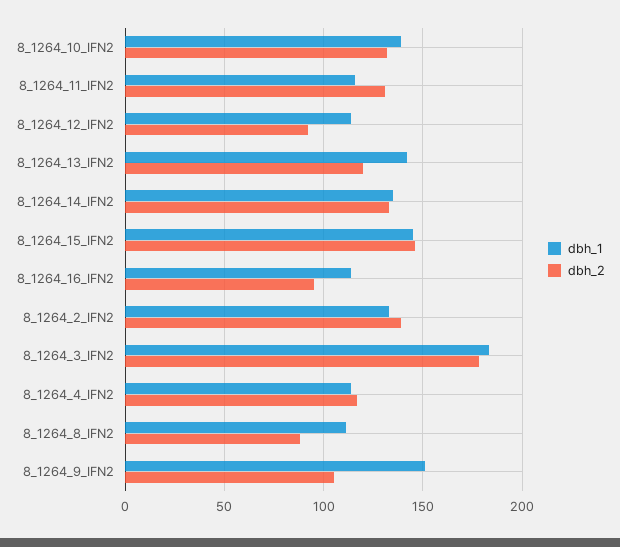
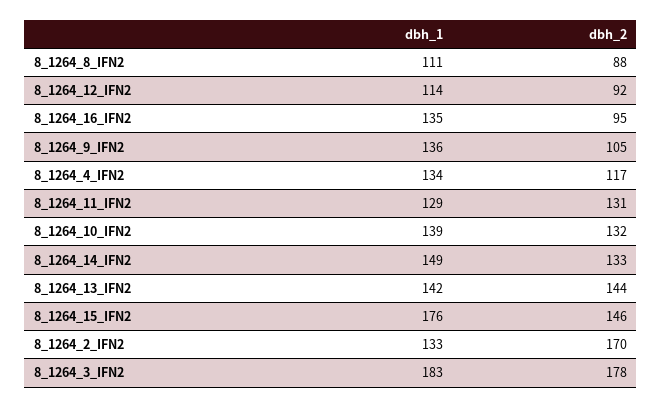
  {
    "dbh_1": {
      "8_1264_10_IFN2": 139,
-     "8_1264_11_IFN2": 115,
+     "8_1264_11_IFN2": 129,
      "8_1264_12_IFN2": 114,
      "8_1264_13_IFN2": 142,
-     "8_1264_14_IFN2": 135,
+     "8_1264_14_IFN2": 149,
-     "8_1264_15_IFN2": 145,
+     "8_1264_15_IFN2": 176,
-     "8_1264_16_IFN2": 115,
+     "8_1264_16_IFN2": 135,
      "8_1264_2_IFN2": 133,
      "8_1264_3_IFN2": 183,
-     "8_1264_4_IFN2": 115,
+     "8_1264_4_IFN2": 134,
      "8_1264_8_IFN2": 111,
-     "8_1264_9_IFN2": 150
+     "8_1264_9_IFN2": 136
    },
    "dbh_2": {
      "8_1264_10_IFN2": 132,
      "8_1264_11_IFN2": 131,
      "8_1264_12_IFN2": 92,
-     "8_1264_13_IFN2": 120,
+     "8_1264_13_IFN2": 144,
      "8_1264_14_IFN2": 133,
      "8_1264_15_IFN2": 146,
      "8_1264_16_IFN2": 95,
-     "8_1264_2_IFN2": 140,
+     "8_1264_2_IFN2": 170,
      "8_1264_3_IFN2": 178,
      "8_1264_4_IFN2": 117,
      "8_1264_8_IFN2": 88,
      "8_1264_9_IFN2": 105
    }
  }

